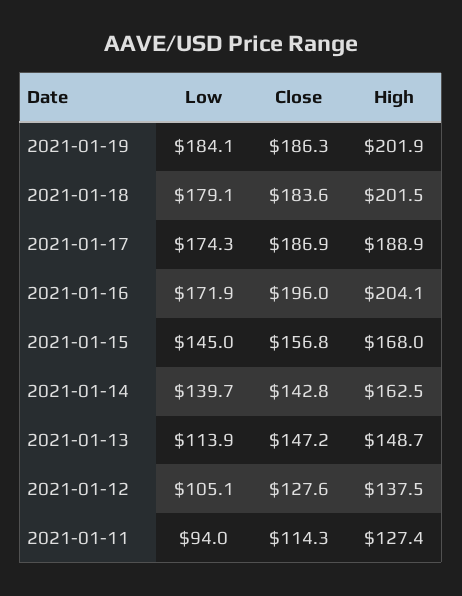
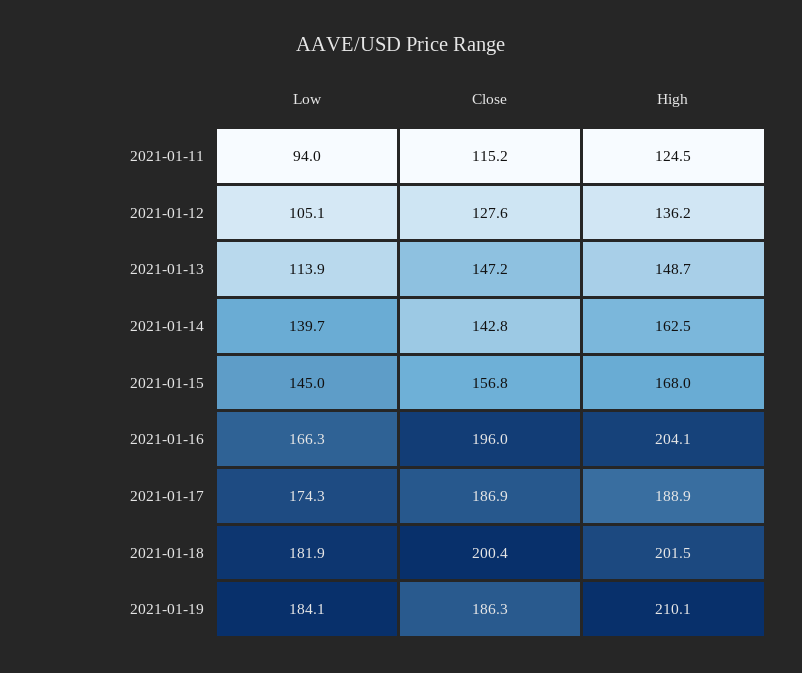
  {
    "Low": {
      "2021-01-19": 184.1,
-     "2021-01-18": 179.1,
+     "2021-01-18": 181.9,
      "2021-01-17": 174.3,
-     "2021-01-16": 171.9,
+     "2021-01-16": 166.3,
      "2021-01-15": 145,
      "2021-01-14": 139.7,
      "2021-01-13": 113.9,
      "2021-01-12": 105.1,
      "2021-01-11": 94
    },
    "Close": {
      "2021-01-19": 186.3,
-     "2021-01-18": 183.6,
+     "2021-01-18": 200.4,
      "2021-01-17": 186.9,
      "2021-01-16": 196,
      "2021-01-15": 156.8,
      "2021-01-14": 142.8,
      "2021-01-13": 147.2,
      "2021-01-12": 127.6,
-     "2021-01-11": 114.3
+     "2021-01-11": 115.2
    },
    "High": {
-     "2021-01-19": 201.9,
+     "2021-01-19": 210.1,
      "2021-01-18": 201.5,
      "2021-01-17": 188.9,
      "2021-01-16": 204.1,
      "2021-01-15": 168,
      "2021-01-14": 162.5,
      "2021-01-13": 148.7,
-     "2021-01-12": 137.5,
+     "2021-01-12": 136.2,
-     "2021-01-11": 127.4
+     "2021-01-11": 124.5
    }
  }

